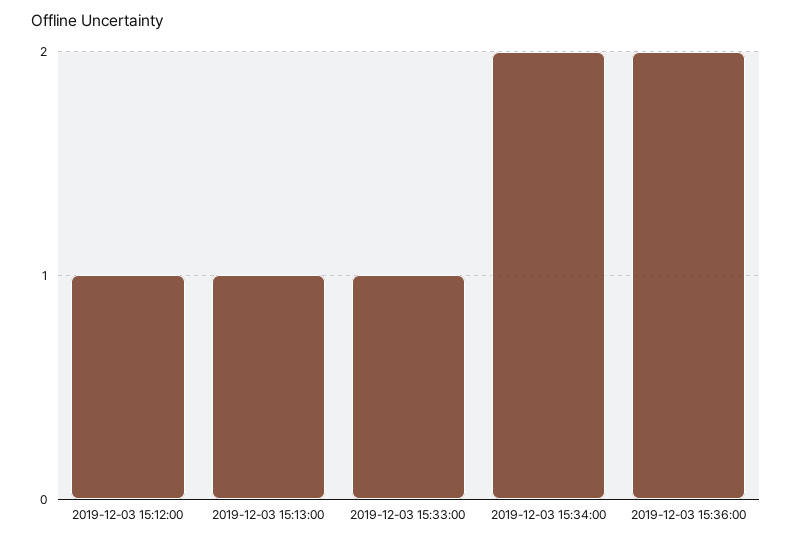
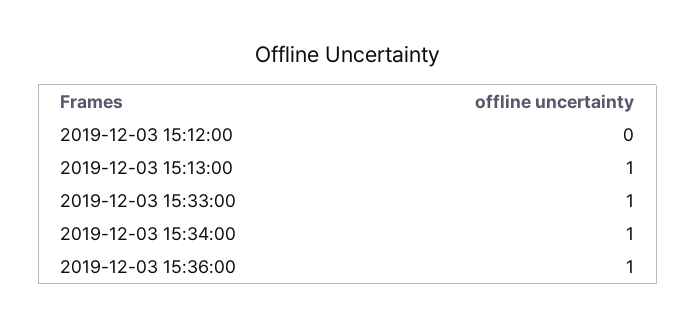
  {
-   "2019-12-03 15:12:00": 1,
+   "2019-12-03 15:12:00": 0,
    "2019-12-03 15:13:00": 1,
    "2019-12-03 15:33:00": 1,
-   "2019-12-03 15:34:00": 2,
+   "2019-12-03 15:34:00": 1,
-   "2019-12-03 15:36:00": 2
+   "2019-12-03 15:36:00": 1
  }

